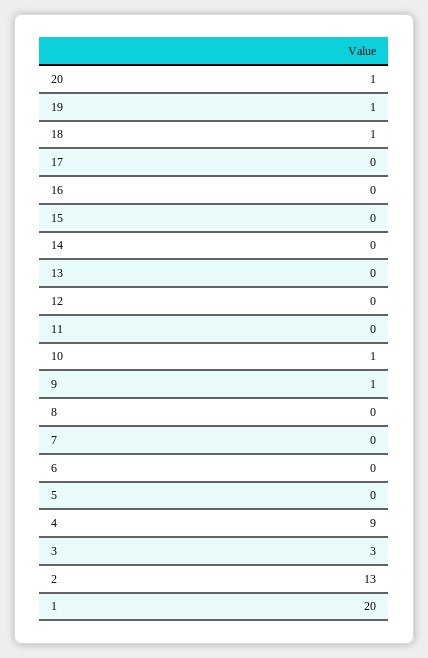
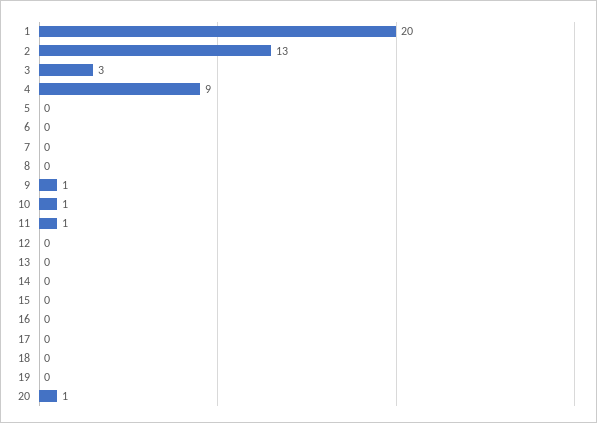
  {
    "20": 1,
-   "19": 1,
+   "19": 0,
-   "18": 1,
+   "18": 0,
    "17": 0,
    "16": 0,
    "15": 0,
    "14": 0,
    "13": 0,
    "12": 0,
-   "11": 0,
+   "11": 1,
    "10": 1,
    "9": 1,
    "8": 0,
    "7": 0,
    "6": 0,
    "5": 0,
    "4": 9,
    "3": 3,
    "2": 13,
    "1": 20
  }

